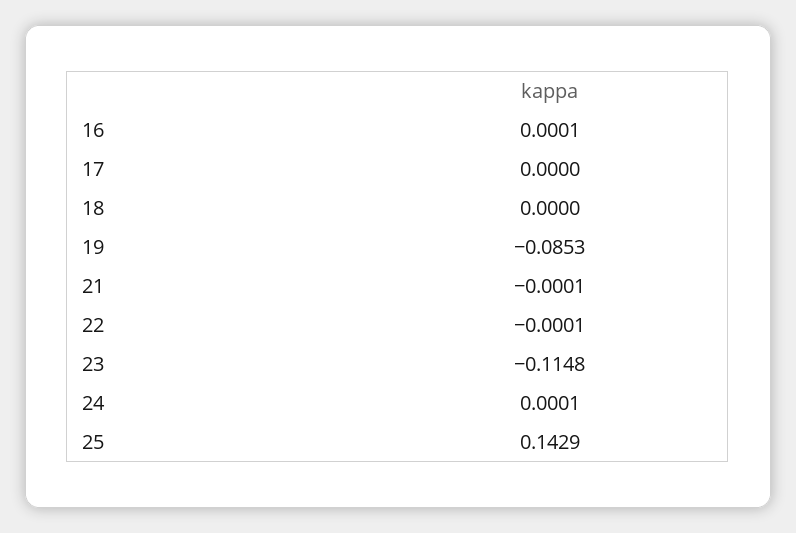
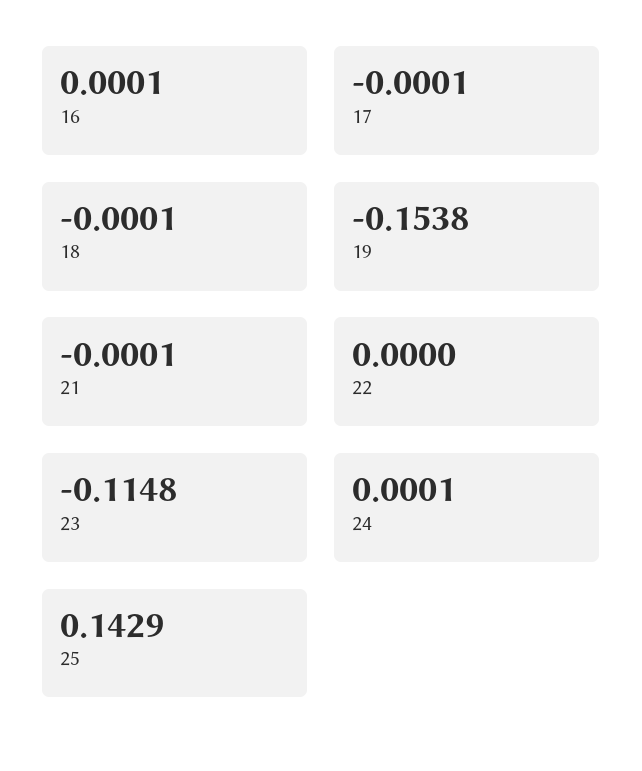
  {
    "16": 0.0001,
-   "17": 0,
+   "17": -0.0001,
-   "18": 0,
+   "18": -0.0001,
-   "19": -0.0853,
+   "19": -0.1538,
    "21": -0.0001,
-   "22": -0.0001,
+   "22": 0,
    "23": -0.1148,
    "24": 0.0001,
    "25": 0.1429
  }

